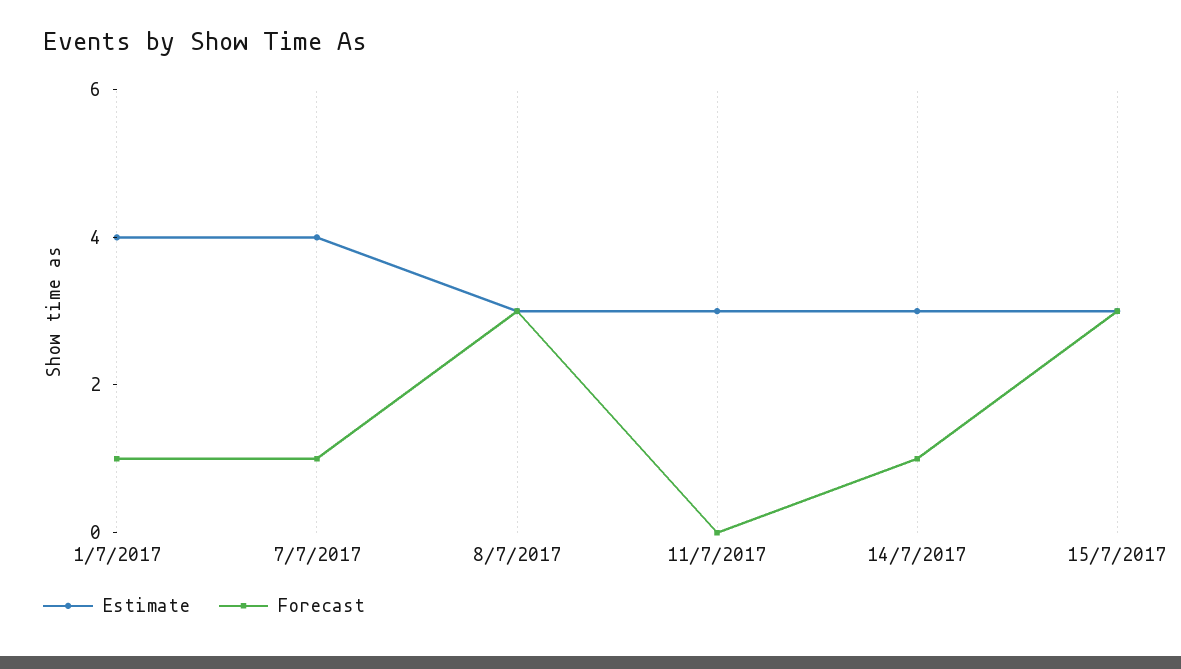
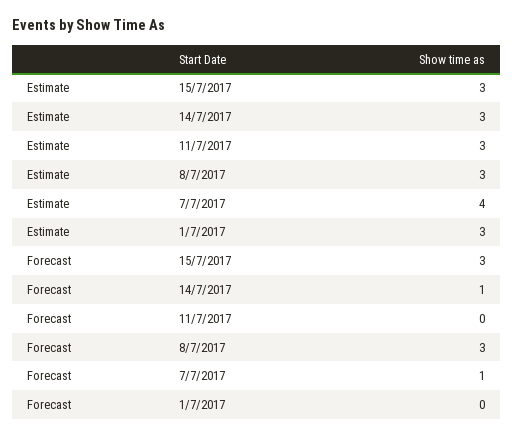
  {
    "Estimate": {
-     "1/7/2017": 4,
+     "1/7/2017": 3,
      "7/7/2017": 4,
      "8/7/2017": 3,
      "11/7/2017": 3,
      "14/7/2017": 3,
      "15/7/2017": 3
    },
    "Forecast": {
-     "1/7/2017": 1,
+     "1/7/2017": 0,
      "7/7/2017": 1,
      "8/7/2017": 3,
      "11/7/2017": 0,
      "14/7/2017": 1,
      "15/7/2017": 3
    }
  }

